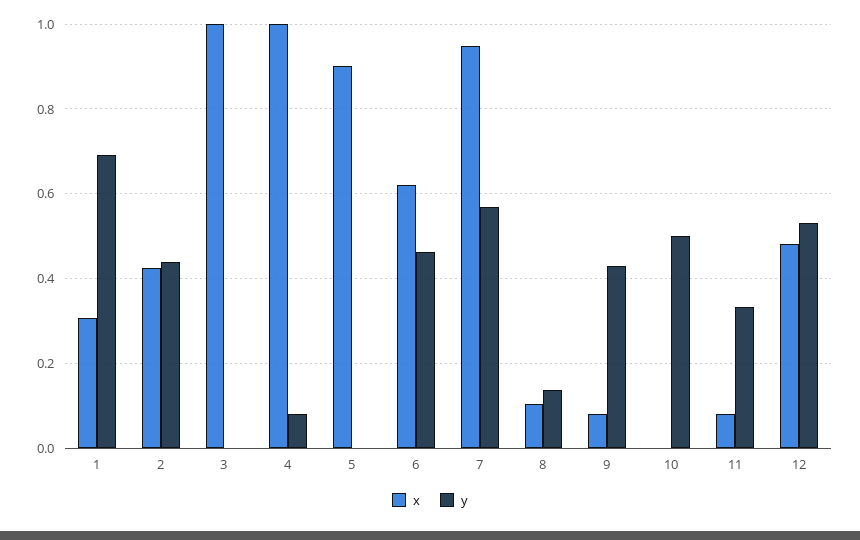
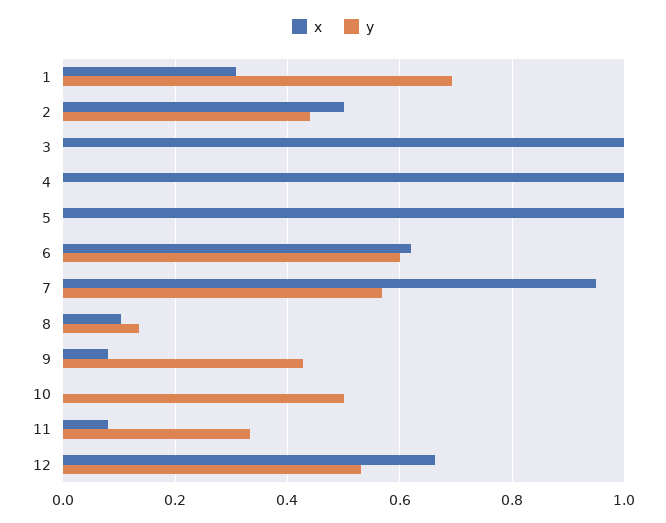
  {
    "x": {
      "1": 0.3,
-     "2": 0.42,
+     "2": 0.5,
      "3": 1,
      "4": 1,
-     "5": 0.9,
+     "5": 1,
      "6": 0.62,
      "7": 0.94,
      "8": 0.1,
      "9": 0.08,
      "10": 0,
      "11": 0.08,
-     "12": 0.48
+     "12": 0.66
    },
    "y": {
      "1": 0.7,
      "2": 0.44,
      "3": 0,
-     "4": 0.08,
+     "4": 0,
      "5": 0,
-     "6": 0.46,
+     "6": 0.6,
      "7": 0.56,
      "8": 0.14,
      "9": 0.42,
      "10": 0.5,
      "11": 0.34,
      "12": 0.54
    }
  }

